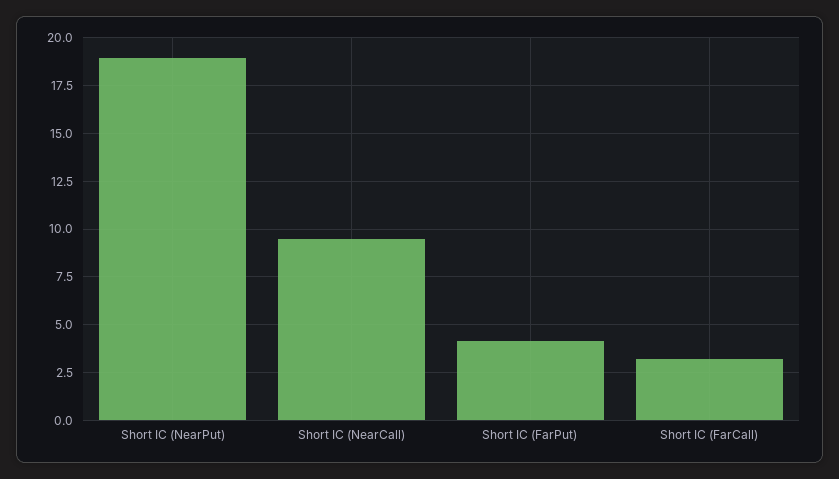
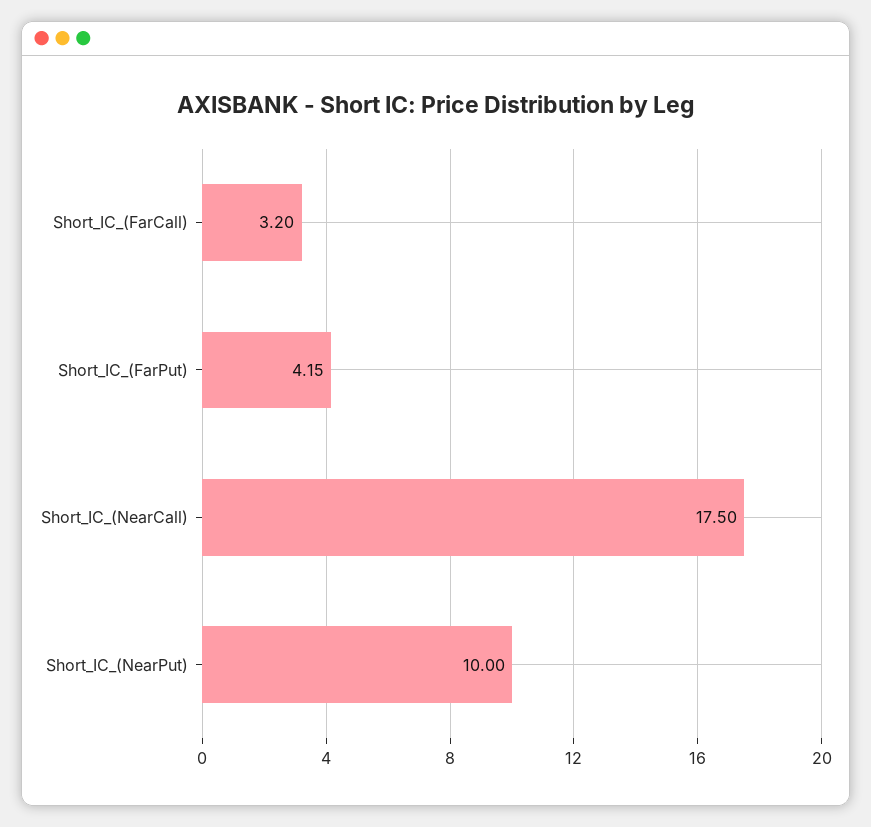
  {
-   "Short IC (NearPut)": 19,
+   "Short IC (NearPut)": 10,
-   "Short IC (NearCall)": 9.5,
+   "Short IC (NearCall)": 17.5,
    "Short IC (FarPut)": 4.15,
    "Short IC (FarCall)": 3.2
  }

